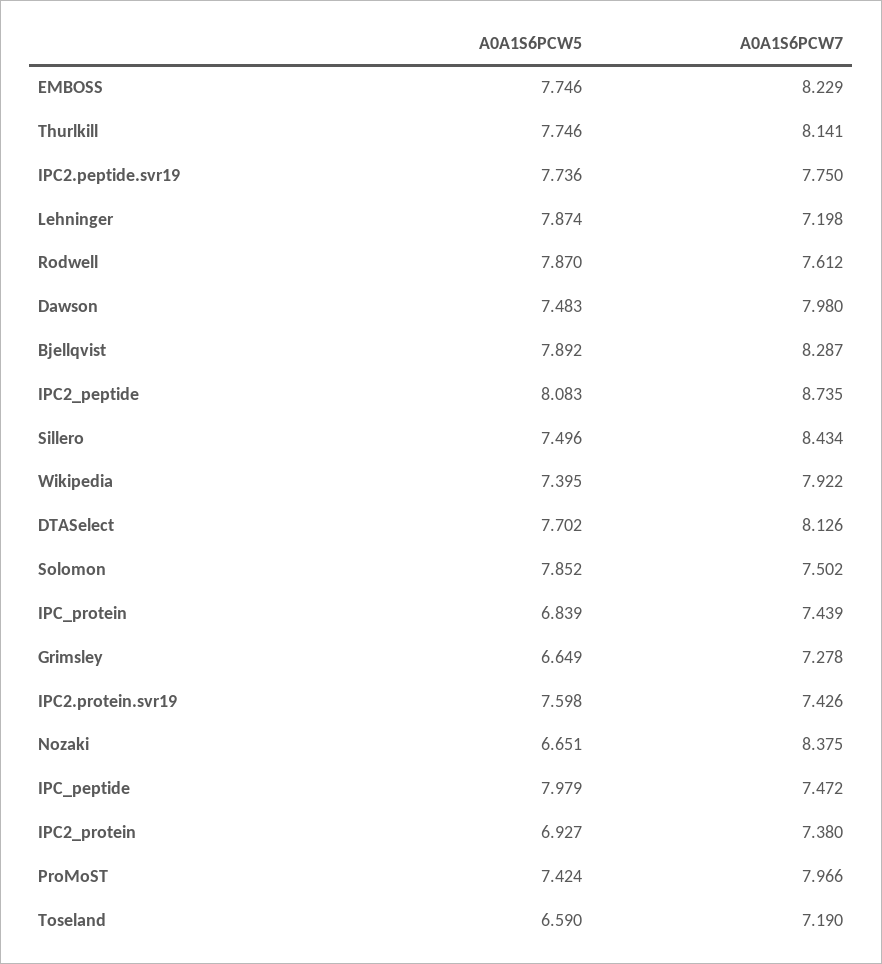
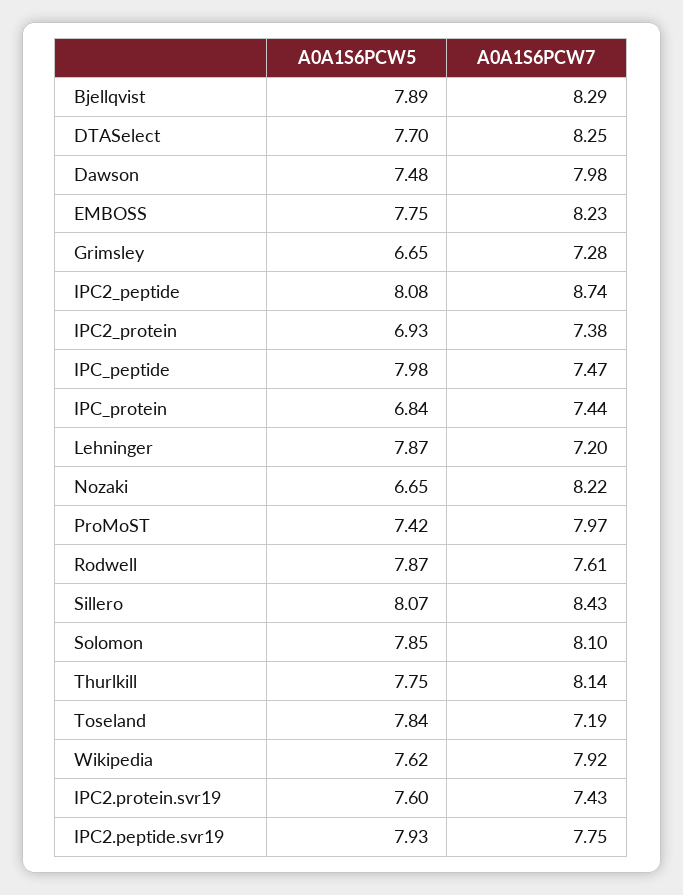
  {
    "A0A1S6PCW5": {
      "EMBOSS": 7.746,
      "Thurlkill": 7.746,
-     "IPC2.peptide.svr19": 7.736,
+     "IPC2.peptide.svr19": 7.93,
      "Lehninger": 7.874,
      "Rodwell": 7.87,
      "Dawson": 7.483,
      "Bjellqvist": 7.892,
      "IPC2_peptide": 8.083,
-     "Sillero": 7.496,
+     "Sillero": 8.07,
-     "Wikipedia": 7.395,
+     "Wikipedia": 7.62,
      "DTASelect": 7.702,
      "Solomon": 7.852,
      "IPC_protein": 6.839,
      "Grimsley": 6.649,
      "IPC2.protein.svr19": 7.598,
      "Nozaki": 6.651,
      "IPC_peptide": 7.979,
      "IPC2_protein": 6.927,
      "ProMoST": 7.424,
-     "Toseland": 6.59
+     "Toseland": 7.84
    },
    "A0A1S6PCW7": {
      "EMBOSS": 8.229,
      "Thurlkill": 8.141,
      "IPC2.peptide.svr19": 7.75,
      "Lehninger": 7.198,
      "Rodwell": 7.612,
      "Dawson": 7.98,
      "Bjellqvist": 8.287,
      "IPC2_peptide": 8.735,
      "Sillero": 8.434,
      "Wikipedia": 7.922,
-     "DTASelect": 8.126,
+     "DTASelect": 8.25,
-     "Solomon": 7.502,
+     "Solomon": 8.1,
      "IPC_protein": 7.439,
      "Grimsley": 7.278,
      "IPC2.protein.svr19": 7.426,
-     "Nozaki": 8.375,
+     "Nozaki": 8.22,
      "IPC_peptide": 7.472,
      "IPC2_protein": 7.38,
      "ProMoST": 7.966,
      "Toseland": 7.19
    }
  }

